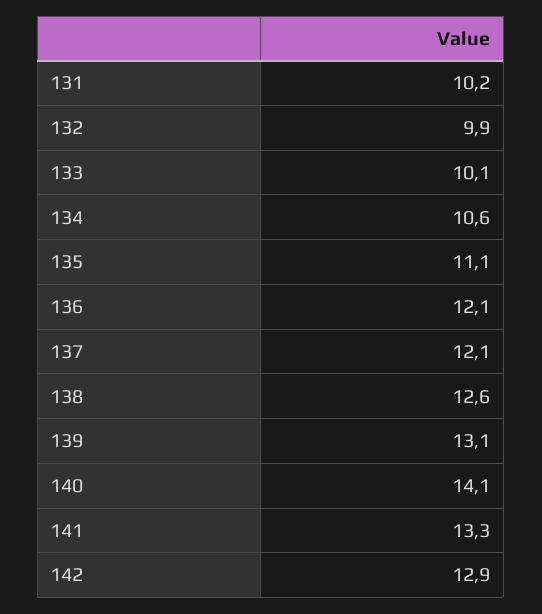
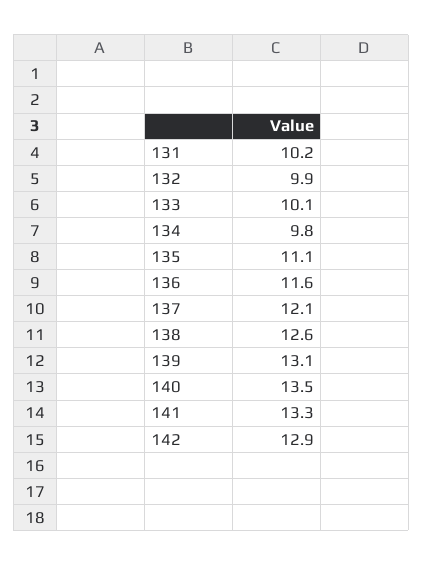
  {
    "131": 10.2,
    "132": 9.9,
    "133": 10.1,
-   "134": 10.6,
+   "134": 9.8,
    "135": 11.1,
-   "136": 12.1,
+   "136": 11.6,
    "137": 12.1,
    "138": 12.6,
    "139": 13.1,
-   "140": 14.1,
+   "140": 13.5,
    "141": 13.3,
    "142": 12.9
  }

